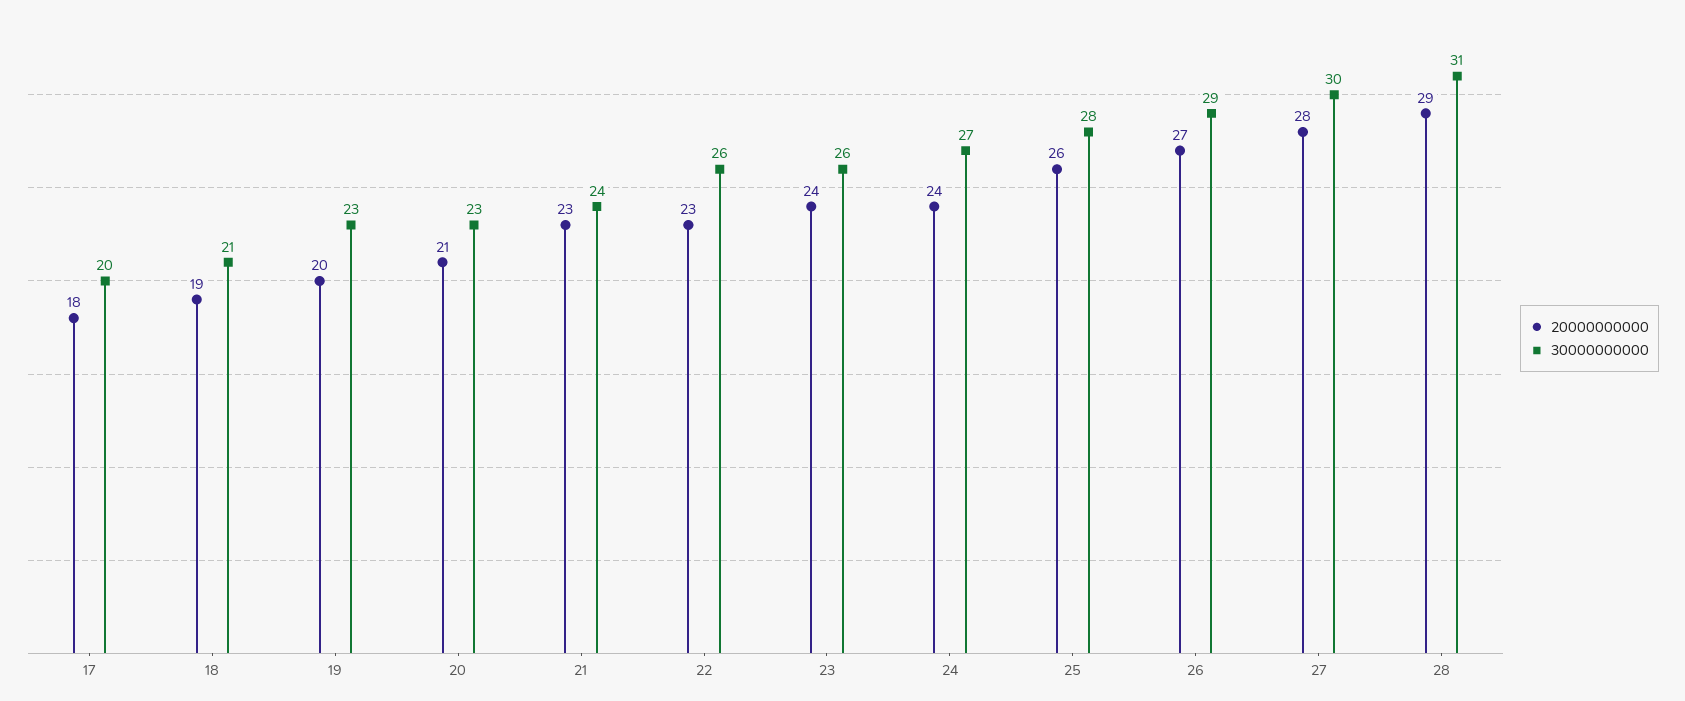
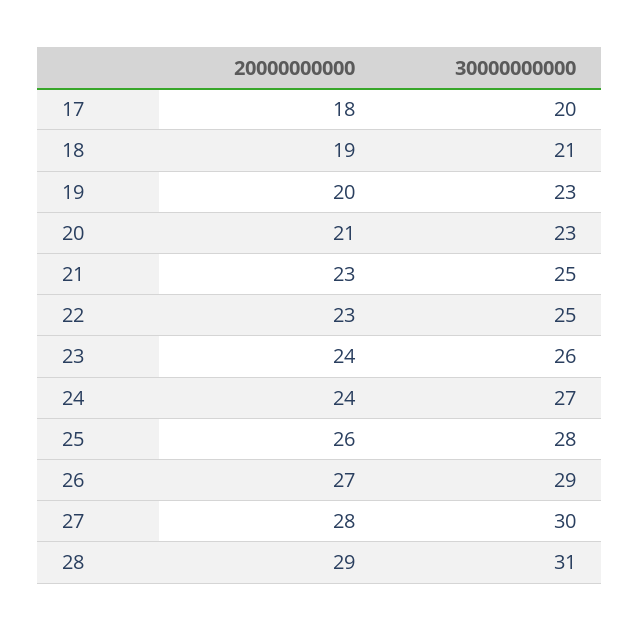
  {
    "20000000000": {
      "17": 18,
      "18": 19,
      "19": 20,
      "20": 21,
      "21": 23,
      "22": 23,
      "23": 24,
      "24": 24,
      "25": 26,
      "26": 27,
      "27": 28,
      "28": 29
    },
    "30000000000": {
      "17": 20,
      "18": 21,
      "19": 23,
      "20": 23,
-     "21": 24,
+     "21": 25,
-     "22": 26,
+     "22": 25,
      "23": 26,
      "24": 27,
      "25": 28,
      "26": 29,
      "27": 30,
      "28": 31
    }
  }

